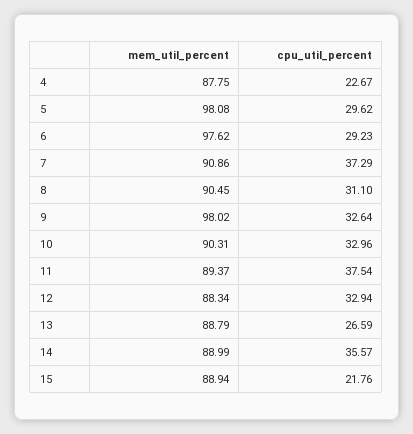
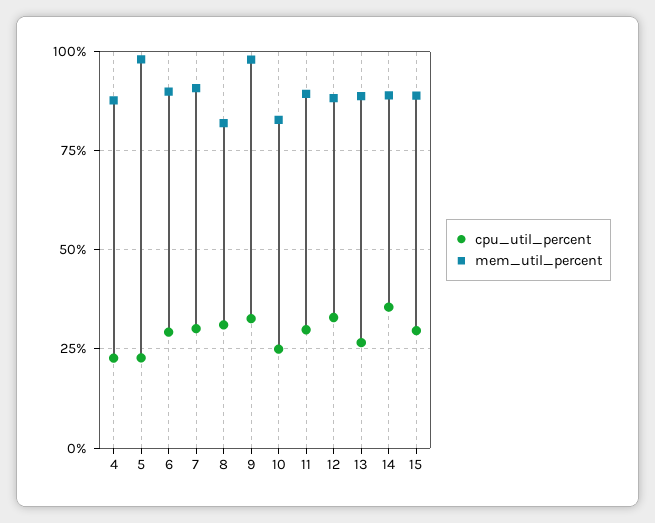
  {
    "mem_util_percent": {
      "4": 87.75,
      "5": 98.08,
-     "6": 97.62,
+     "6": 90,
      "7": 90.86,
-     "8": 90.45,
+     "8": 82.5,
      "9": 98.02,
-     "10": 90.31,
+     "10": 82.5,
      "11": 89.37,
      "12": 88.34,
      "13": 88.79,
      "14": 88.99,
      "15": 88.94
    },
    "cpu_util_percent": {
      "4": 22.67,
-     "5": 29.62,
+     "5": 22.5,
      "6": 29.23,
-     "7": 37.29,
+     "7": 30,
      "8": 31.1,
      "9": 32.64,
-     "10": 32.96,
+     "10": 25,
-     "11": 37.54,
+     "11": 30,
      "12": 32.94,
      "13": 26.59,
      "14": 35.57,
-     "15": 21.76
+     "15": 30
    }
  }

